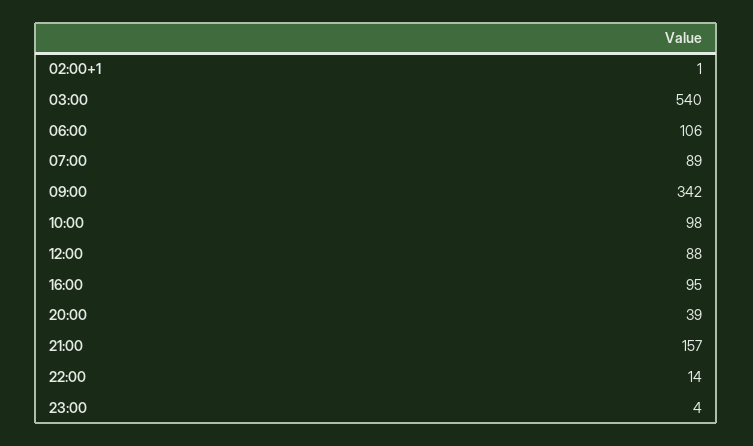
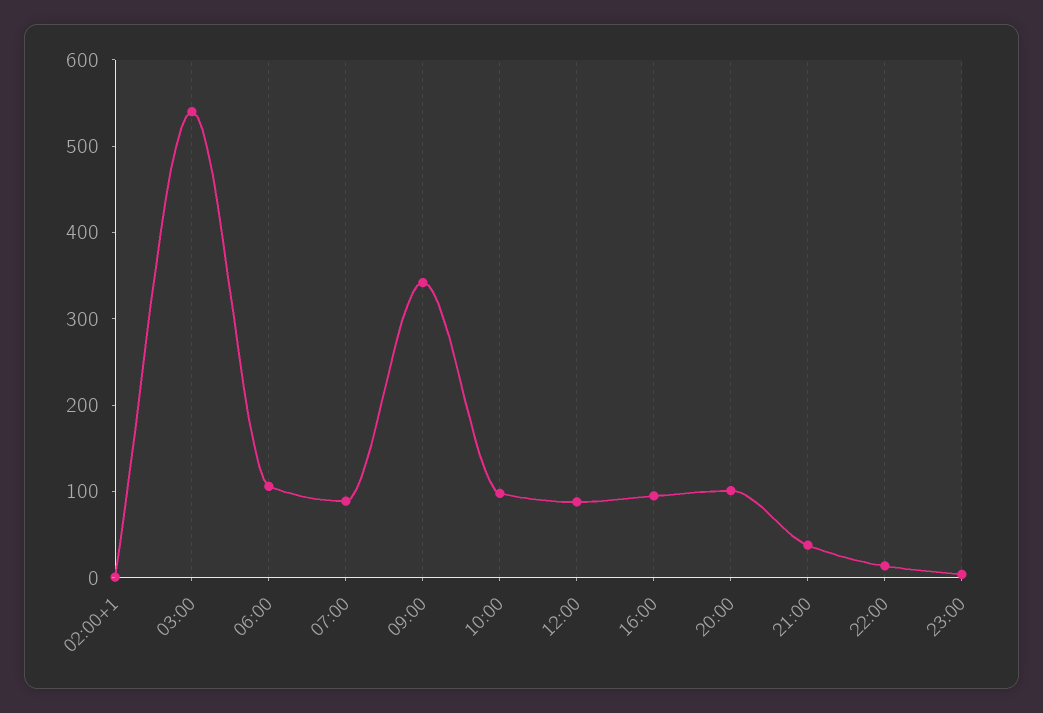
  {
    "02:00+1": 1,
    "03:00": 540,
    "06:00": 106,
    "07:00": 89,
    "09:00": 342,
    "10:00": 98,
    "12:00": 88,
    "16:00": 95,
-   "20:00": 39,
+   "20:00": 100,
-   "21:00": 157,
+   "21:00": 40,
    "22:00": 14,
    "23:00": 4
  }

